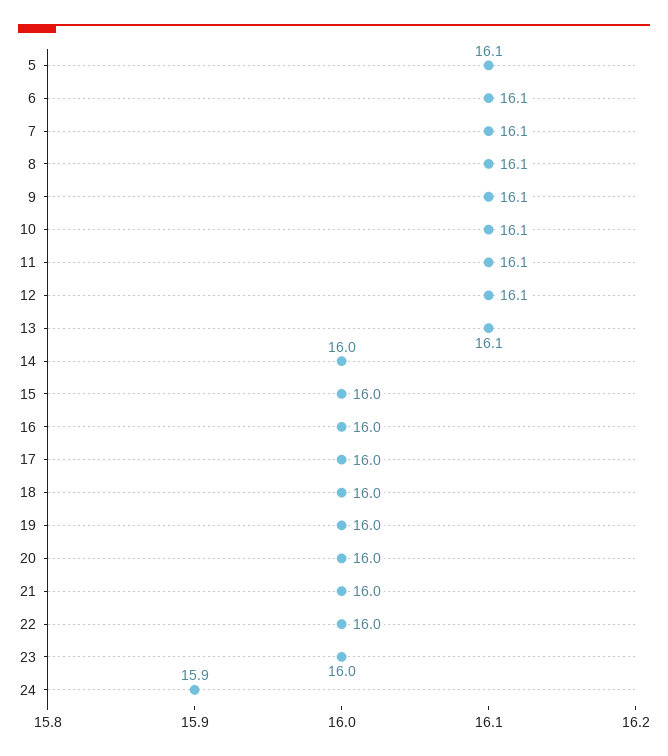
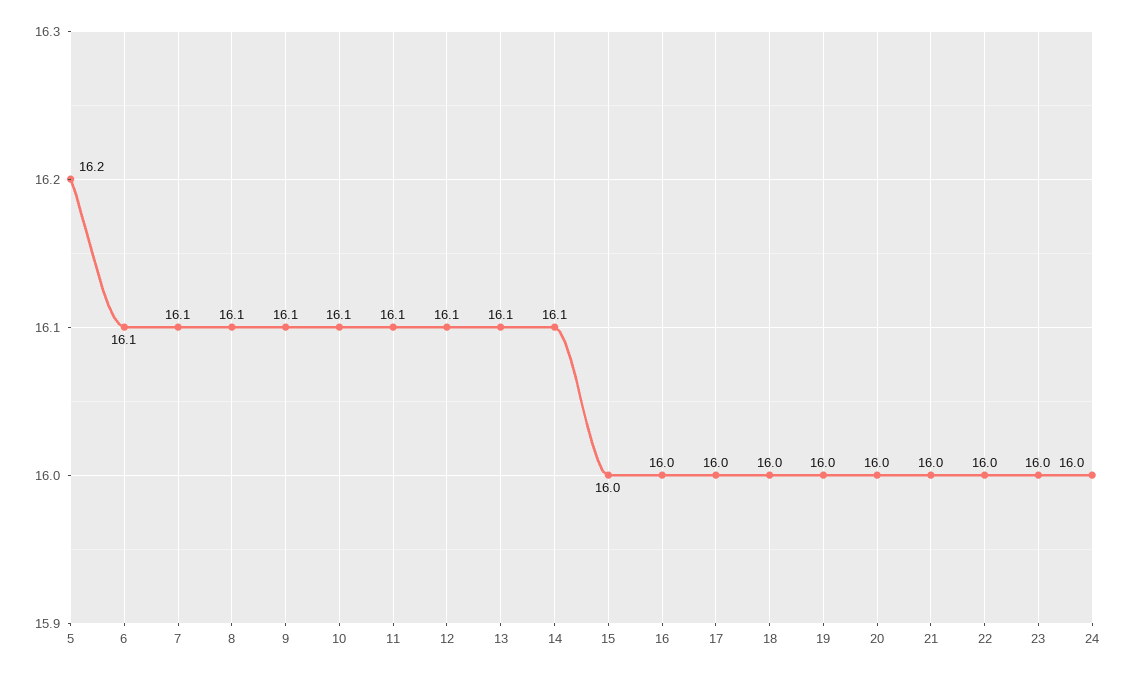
  {
-   "5": 16.1,
+   "5": 16.2,
    "6": 16.1,
    "7": 16.1,
    "8": 16.1,
    "9": 16.1,
    "10": 16.1,
    "11": 16.1,
    "12": 16.1,
    "13": 16.1,
-   "14": 16,
+   "14": 16.1,
    "15": 16,
    "16": 16,
    "17": 16,
    "18": 16,
    "19": 16,
    "20": 16,
    "21": 16,
    "22": 16,
    "23": 16,
-   "24": 15.9
+   "24": 16
  }

